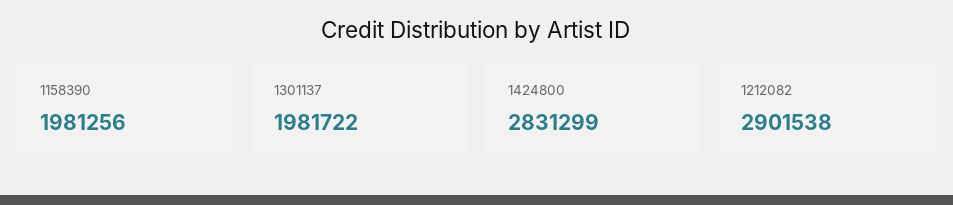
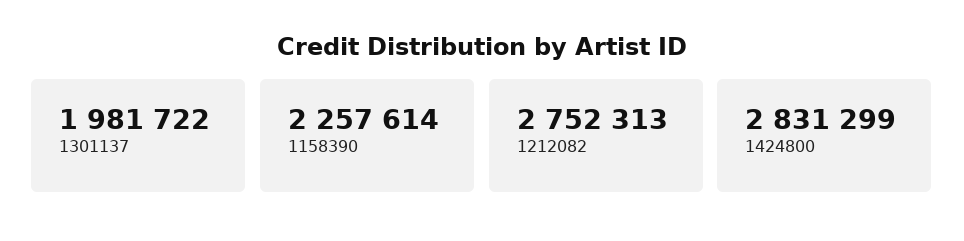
  {
-   "1158390": 1981256,
+   "1158390": 2257614,
    "1301137": 1981722,
    "1424800": 2831299,
-   "1212082": 2901538
+   "1212082": 2752313
  }

